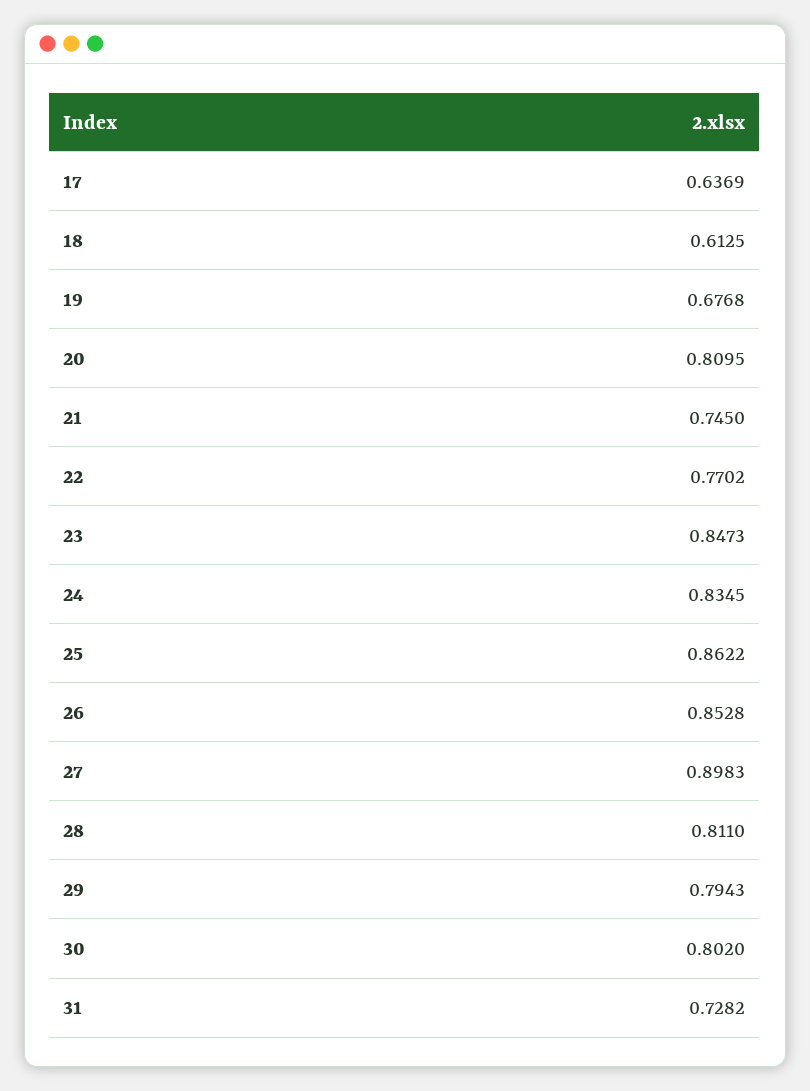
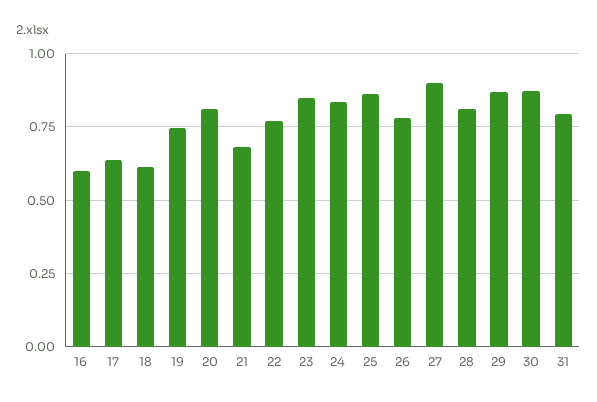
  {
    "17": 0.6369,
    "18": 0.6125,
-   "19": 0.6768,
+   "19": 0.75,
    "20": 0.8095,
-   "21": 0.745,
+   "21": 0.675,
    "22": 0.7702,
    "23": 0.8473,
    "24": 0.8345,
    "25": 0.8622,
-   "26": 0.8528,
+   "26": 0.775,
    "27": 0.8983,
    "28": 0.811,
-   "29": 0.7943,
+   "29": 0.875,
-   "30": 0.802,
+   "30": 0.875,
-   "31": 0.7282
+   "31": 0.8,
+   "16": 0.6
  }

